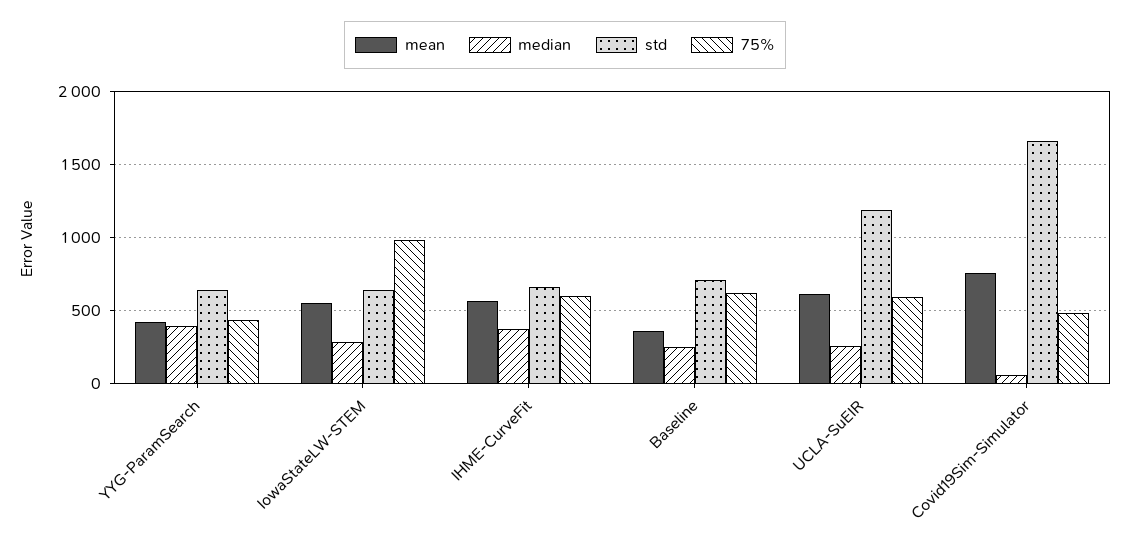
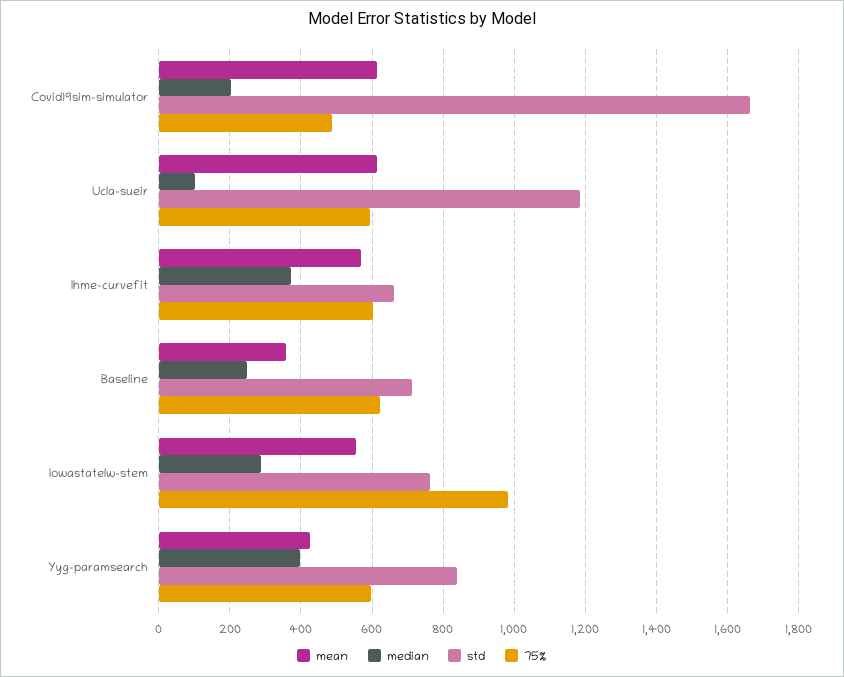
  {
    "mean": {
      "YYG-ParamSearch": 420,
      "IowaStateLW-STEM": 560,
      "IHME-CurveFit": 560,
      "Baseline": 360,
      "UCLA-SuEIR": 620,
-     "Covid19Sim-Simulator": 750
+     "Covid19Sim-Simulator": 620
    },
    "median": {
      "YYG-ParamSearch": 400,
      "IowaStateLW-STEM": 280,
      "IHME-CurveFit": 380,
      "Baseline": 240,
-     "UCLA-SuEIR": 250,
+     "UCLA-SuEIR": 100,
-     "Covid19Sim-Simulator": 50
+     "Covid19Sim-Simulator": 200
    },
    "std": {
-     "YYG-ParamSearch": 650,
+     "YYG-ParamSearch": 840,
-     "IowaStateLW-STEM": 650,
+     "IowaStateLW-STEM": 760,
      "IHME-CurveFit": 660,
      "Baseline": 720,
      "UCLA-SuEIR": 1180,
      "Covid19Sim-Simulator": 1660
    },
    "75%": {
-     "YYG-ParamSearch": 450,
+     "YYG-ParamSearch": 600,
      "IowaStateLW-STEM": 980,
      "IHME-CurveFit": 600,
      "Baseline": 620,
      "UCLA-SuEIR": 600,
      "Covid19Sim-Simulator": 480
    }
  }

